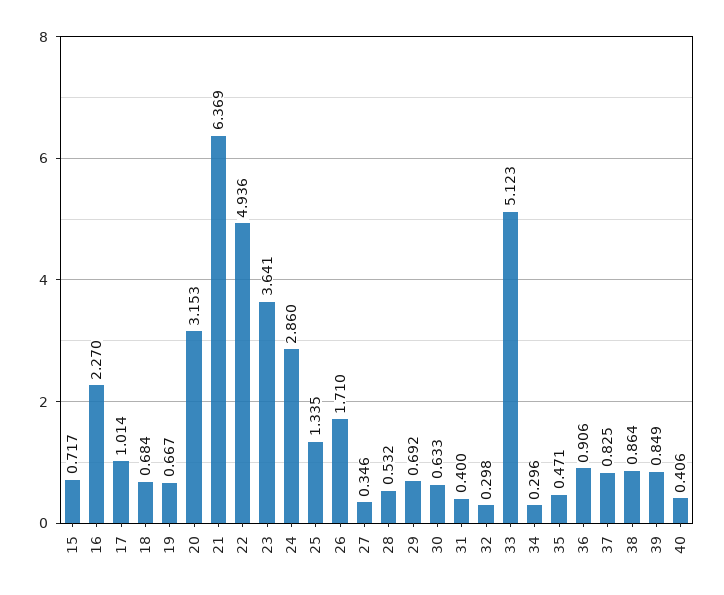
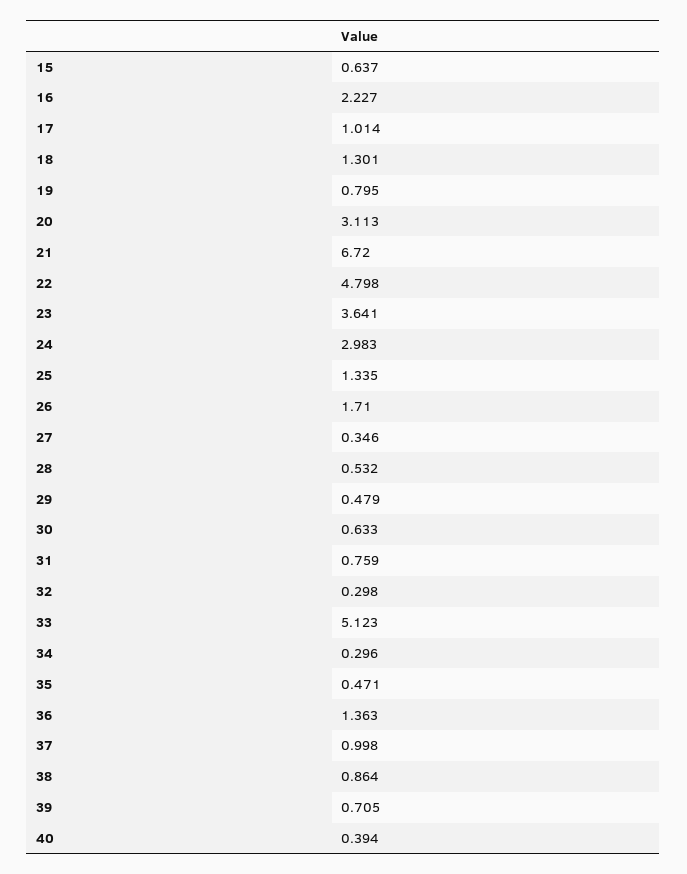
  {
-   "15": 0.717,
+   "15": 0.637,
-   "16": 2.27,
+   "16": 2.227,
    "17": 1.014,
-   "18": 0.684,
+   "18": 1.301,
-   "19": 0.667,
+   "19": 0.795,
-   "20": 3.153,
+   "20": 3.113,
-   "21": 6.369,
+   "21": 6.72,
-   "22": 4.936,
+   "22": 4.798,
    "23": 3.641,
-   "24": 2.86,
+   "24": 2.983,
    "25": 1.335,
    "26": 1.71,
    "27": 0.346,
    "28": 0.532,
-   "29": 0.692,
+   "29": 0.479,
    "30": 0.633,
-   "31": 0.4,
+   "31": 0.759,
    "32": 0.298,
    "33": 5.123,
    "34": 0.296,
    "35": 0.471,
-   "36": 0.906,
+   "36": 1.363,
-   "37": 0.825,
+   "37": 0.998,
    "38": 0.864,
-   "39": 0.849,
+   "39": 0.705,
-   "40": 0.406
+   "40": 0.394
  }

